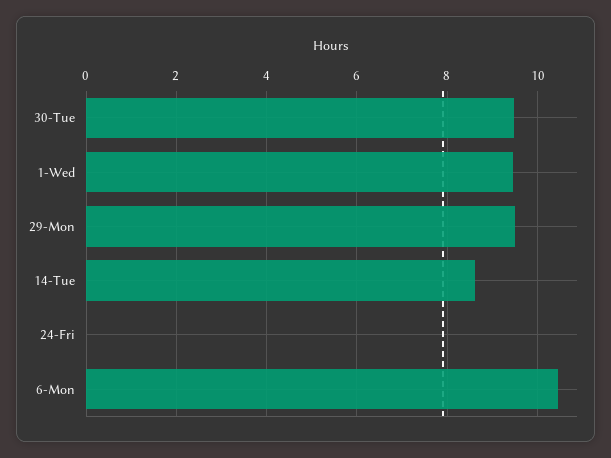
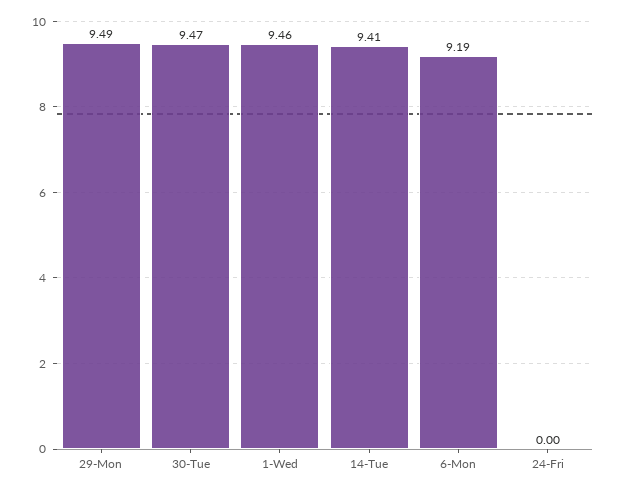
  {
    "30-Tue": 9.47,
    "1-Wed": 9.46,
    "29-Mon": 9.49,
-   "14-Tue": 8.6,
+   "14-Tue": 9.41,
    "24-Fri": 0,
-   "6-Mon": 10.4
+   "6-Mon": 9.19
  }

